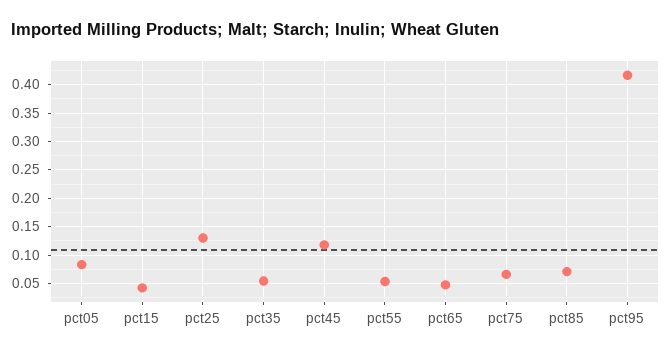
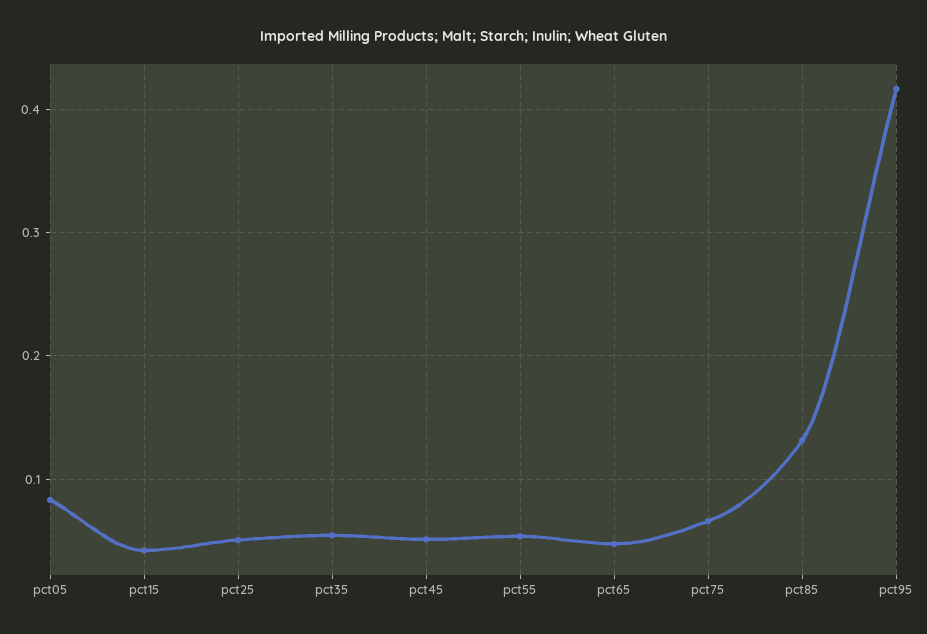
  {
    "pct05": 0.08,
    "pct15": 0.04,
-   "pct25": 0.125,
+   "pct25": 0.05,
    "pct35": 0.05,
-   "pct45": 0.125,
+   "pct45": 0.05,
    "pct55": 0.05,
    "pct65": 0.05,
    "pct75": 0.07,
-   "pct85": 0.075,
+   "pct85": 0.13,
    "pct95": 0.42
  }

